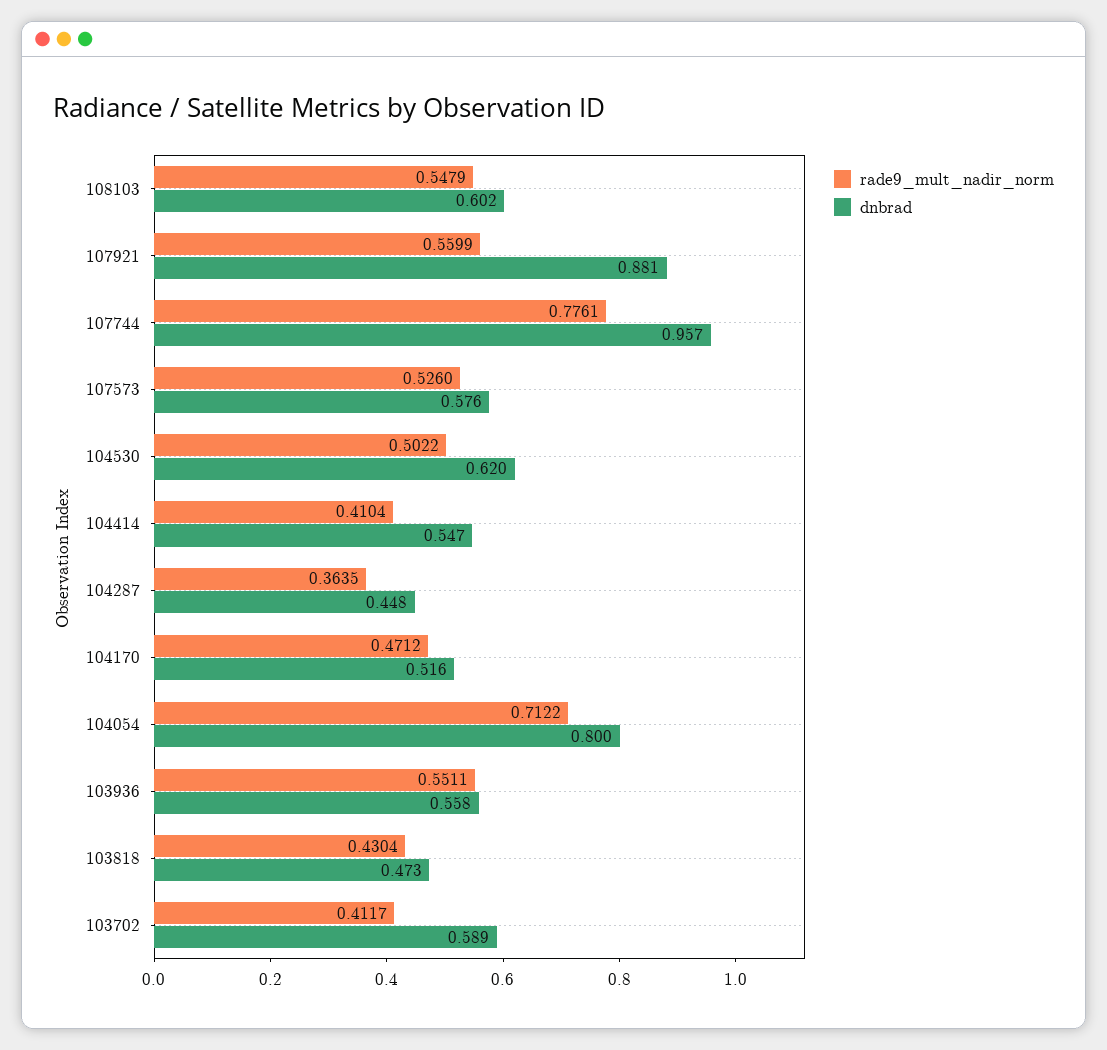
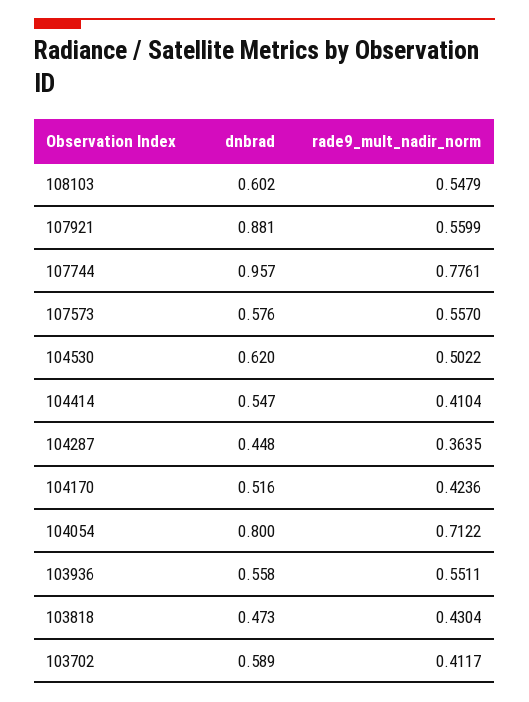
  {
    "rade9_mult_nadir_norm": {
      "108103": 0.5479,
      "107921": 0.5599,
      "107744": 0.7761,
-     "107573": 0.526,
+     "107573": 0.557,
      "104530": 0.5022,
      "104414": 0.4104,
      "104287": 0.3635,
-     "104170": 0.4712,
+     "104170": 0.4236,
      "104054": 0.7122,
      "103936": 0.5511,
      "103818": 0.4304,
      "103702": 0.4117
    },
    "dnbrad": {
      "108103": 0.602,
      "107921": 0.881,
      "107744": 0.957,
      "107573": 0.576,
      "104530": 0.62,
      "104414": 0.547,
      "104287": 0.448,
      "104170": 0.516,
      "104054": 0.8,
      "103936": 0.558,
      "103818": 0.473,
      "103702": 0.589
    }
  }

